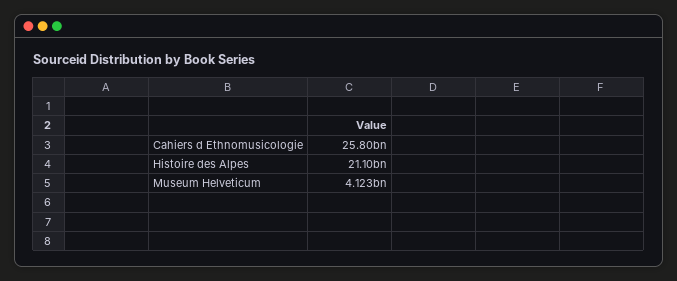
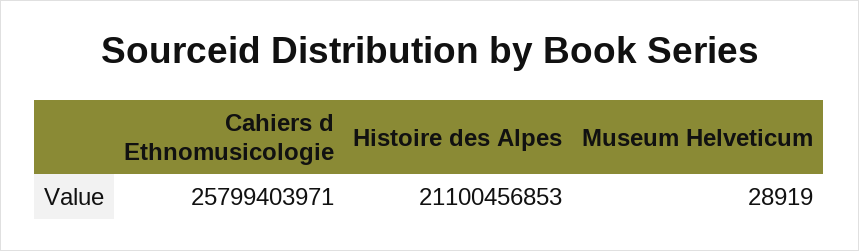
  {
    "Cahiers d Ethnomusicologie": 25799403971,
    "Histoire des Alpes": 21100456853,
-   "Museum Helveticum": 4123000000
+   "Museum Helveticum": 28919
  }

